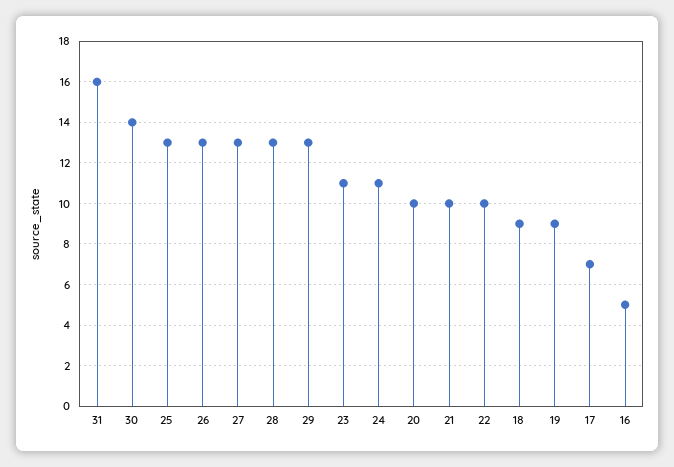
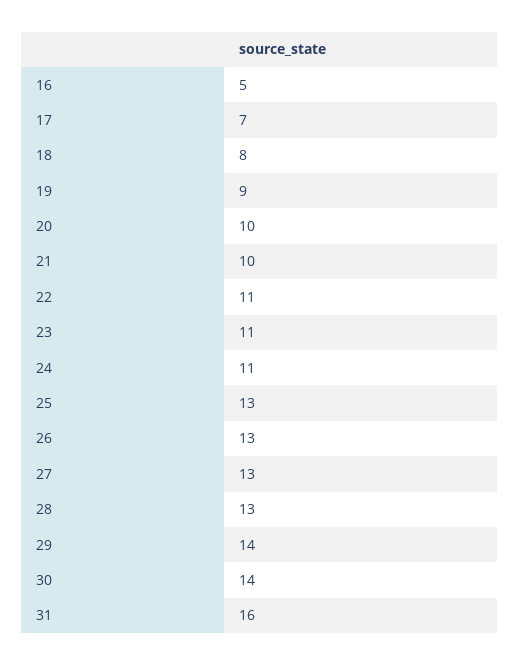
  {
    "31": 16,
    "30": 14,
    "25": 13,
    "26": 13,
    "27": 13,
    "28": 13,
-   "29": 13,
+   "29": 14,
    "23": 11,
    "24": 11,
    "20": 10,
    "21": 10,
-   "22": 10,
+   "22": 11,
-   "18": 9,
+   "18": 8,
    "19": 9,
    "17": 7,
    "16": 5
  }

